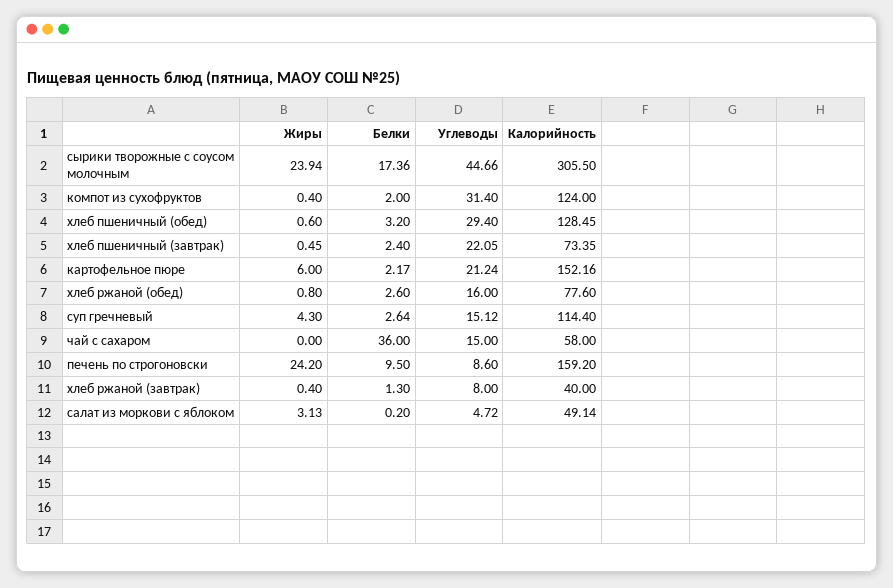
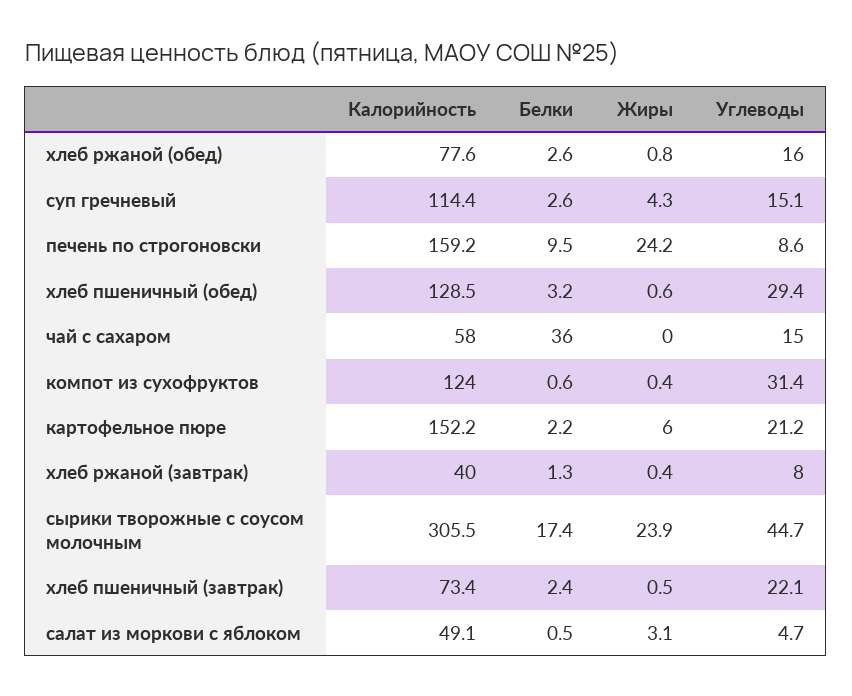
  {
    "Жиры": {
      "сырики творожные с соусом молочным": 23.94,
      "компот из сухофруктов": 0.4,
      "хлеб пшеничный (обед)": 0.6,
      "хлеб пшеничный (завтрак)": 0.45,
      "картофельное пюре": 6,
      "хлеб ржаной (обед)": 0.8,
      "суп гречневый": 4.3,
      "чай с сахаром": 0,
      "печень по строгоновски": 24.2,
      "хлеб ржаной (завтрак)": 0.4,
      "салат из моркови с яблоком": 3.13
    },
    "Белки": {
      "сырики творожные с соусом молочным": 17.36,
-     "компот из сухофруктов": 2,
+     "компот из сухофруктов": 0.6,
      "хлеб пшеничный (обед)": 3.2,
      "хлеб пшеничный (завтрак)": 2.4,
      "картофельное пюре": 2.17,
      "хлеб ржаной (обед)": 2.6,
      "суп гречневый": 2.64,
      "чай с сахаром": 36,
      "печень по строгоновски": 9.5,
      "хлеб ржаной (завтрак)": 1.3,
-     "салат из моркови с яблоком": 0.2
+     "салат из моркови с яблоком": 0.5
    },
    "Углеводы": {
      "сырики творожные с соусом молочным": 44.66,
      "компот из сухофруктов": 31.4,
      "хлеб пшеничный (обед)": 29.4,
      "хлеб пшеничный (завтрак)": 22.05,
      "картофельное пюре": 21.24,
      "хлеб ржаной (обед)": 16,
      "суп гречневый": 15.12,
      "чай с сахаром": 15,
      "печень по строгоновски": 8.6,
      "хлеб ржаной (завтрак)": 8,
      "салат из моркови с яблоком": 4.72
    },
    "Калорийность": {
      "сырики творожные с соусом молочным": 305.5,
      "компот из сухофруктов": 124,
      "хлеб пшеничный (обед)": 128.45,
      "хлеб пшеничный (завтрак)": 73.35,
      "картофельное пюре": 152.16,
      "хлеб ржаной (обед)": 77.6,
      "суп гречневый": 114.4,
      "чай с сахаром": 58,
      "печень по строгоновски": 159.2,
      "хлеб ржаной (завтрак)": 40,
      "салат из моркови с яблоком": 49.14
    }
  }

